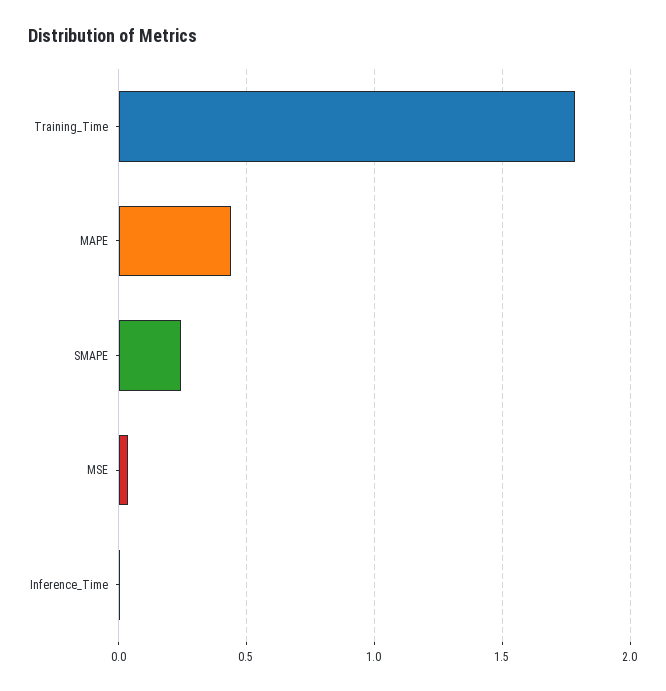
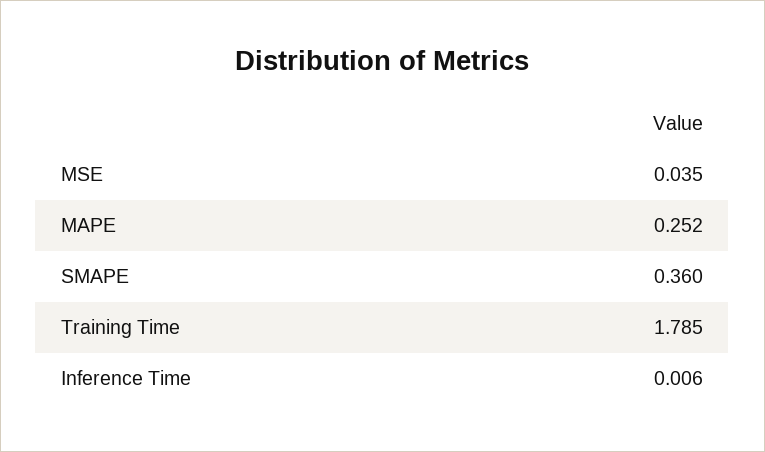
  {
    "Training_Time": 1.785,
-   "MAPE": 0.45,
+   "MAPE": 0.252,
-   "SMAPE": 0.25,
+   "SMAPE": 0.36,
    "MSE": 0.035,
    "Inference_Time": 0.006
  }

